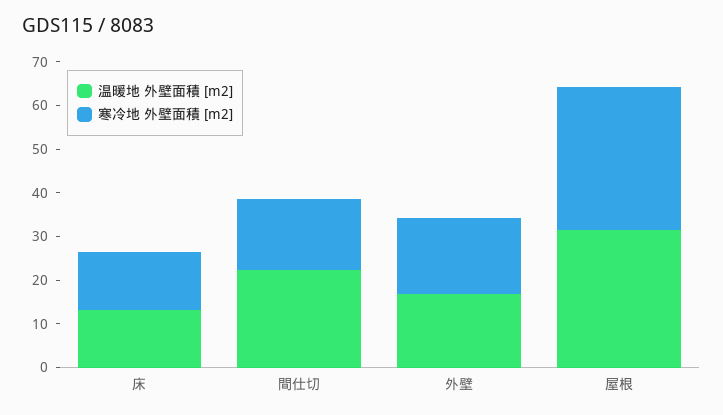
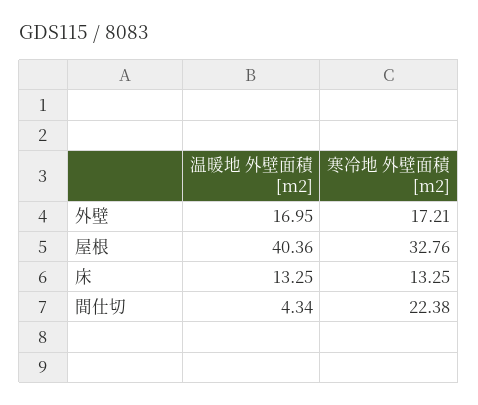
  {
    "温暖地 外壁面積 [m2]": {
      "床": 13.25,
-     "間仕切": 22,
+     "間仕切": 4.34,
      "外壁": 16.95,
-     "屋根": 32
+     "屋根": 40.36
    },
    "寒冷地 外壁面積 [m2]": {
      "床": 13.25,
-     "間仕切": 16,
+     "間仕切": 22.38,
      "外壁": 17.21,
      "屋根": 32.76
    }
  }

